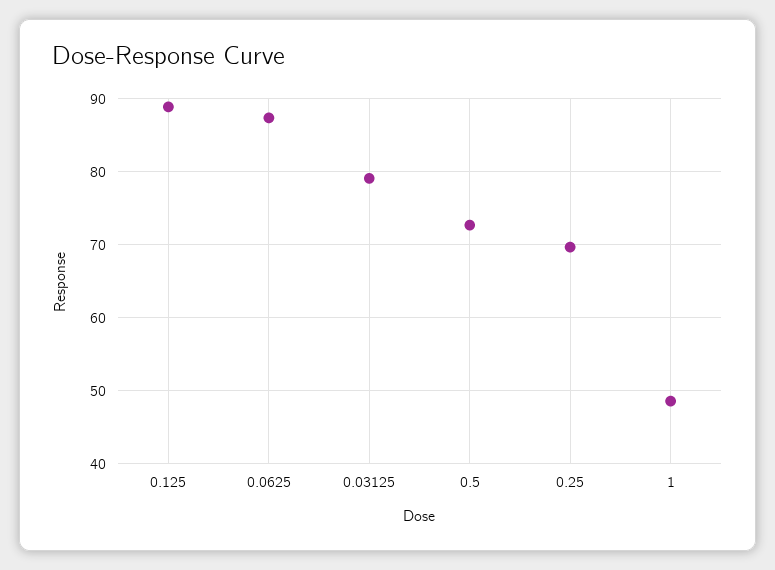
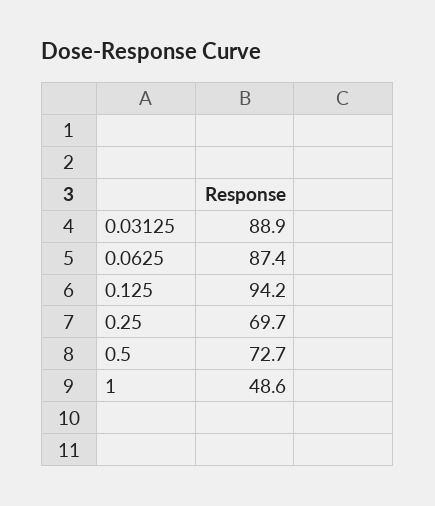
  {
-   "0.125": 89,
+   "0.125": 94.2,
    "0.0625": 87.4,
-   "0.03125": 79,
+   "0.03125": 88.9,
    "0.5": 72.7,
    "0.25": 69.7,
    "1": 48.6
  }

